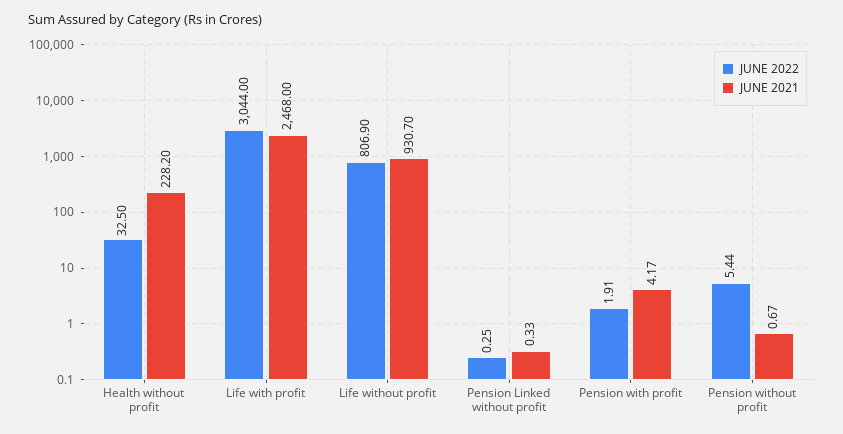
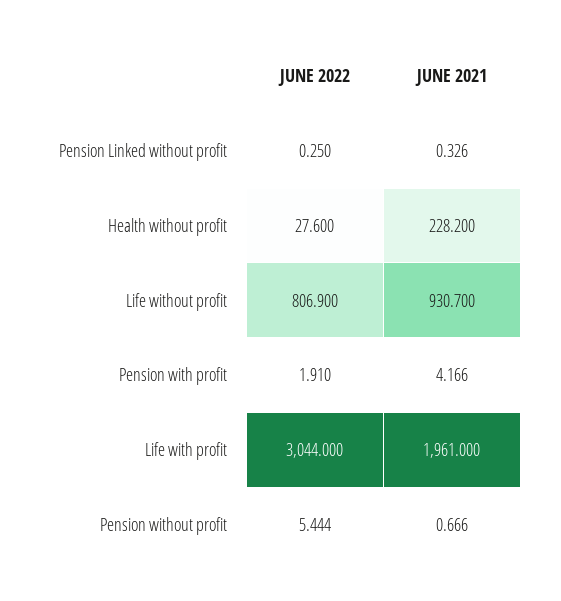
  {
    "JUNE 2022": {
-     "Health without profit": 32.5,
+     "Health without profit": 27.6,
      "Life with profit": 3044,
      "Life without profit": 806.9,
      "Pension Linked without profit": 0.25,
      "Pension with profit": 1.91,
      "Pension without profit": 5.444
    },
    "JUNE 2021": {
      "Health without profit": 228.2,
-     "Life with profit": 2468,
+     "Life with profit": 1961,
      "Life without profit": 930.7,
      "Pension Linked without profit": 0.326,
      "Pension with profit": 4.166,
      "Pension without profit": 0.666
    }
  }

